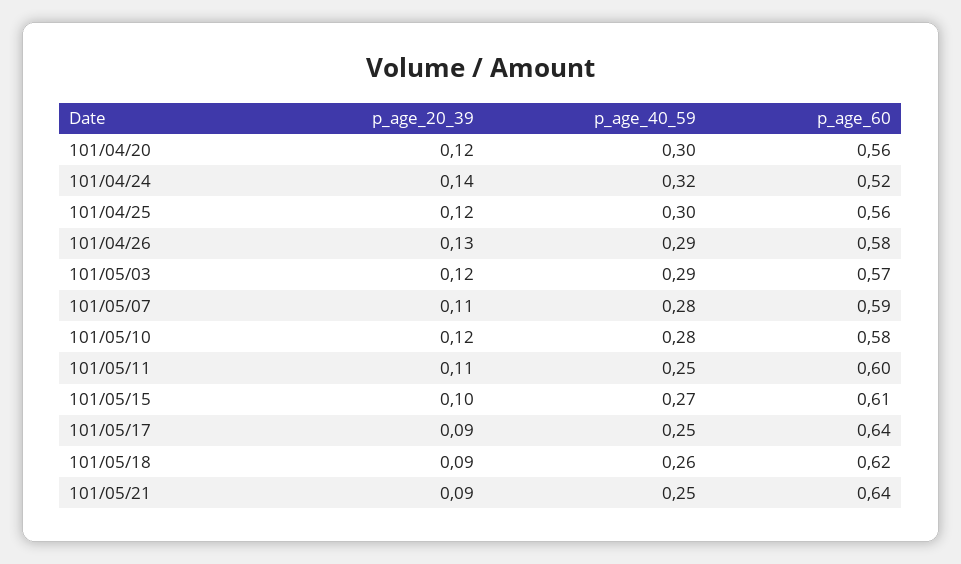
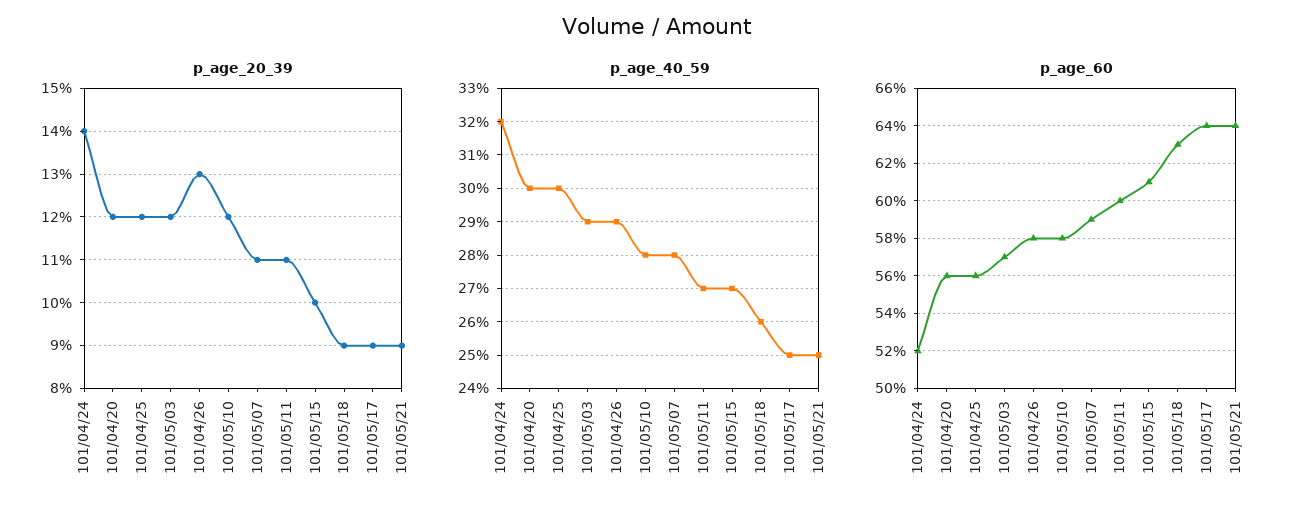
  {
    "p_age_20_39": {
      "101/04/20": 0.12,
      "101/04/24": 0.14,
      "101/04/25": 0.12,
      "101/04/26": 0.13,
      "101/05/03": 0.12,
      "101/05/07": 0.11,
      "101/05/10": 0.12,
      "101/05/11": 0.11,
      "101/05/15": 0.1,
      "101/05/17": 0.09,
      "101/05/18": 0.09,
      "101/05/21": 0.09
    },
    "p_age_40_59": {
      "101/04/20": 0.3,
      "101/04/24": 0.32,
      "101/04/25": 0.3,
      "101/04/26": 0.29,
      "101/05/03": 0.29,
      "101/05/07": 0.28,
      "101/05/10": 0.28,
-     "101/05/11": 0.25,
+     "101/05/11": 0.27,
      "101/05/15": 0.27,
      "101/05/17": 0.25,
      "101/05/18": 0.26,
      "101/05/21": 0.25
    },
    "p_age_60": {
      "101/04/20": 0.56,
      "101/04/24": 0.52,
      "101/04/25": 0.56,
      "101/04/26": 0.58,
      "101/05/03": 0.57,
      "101/05/07": 0.59,
      "101/05/10": 0.58,
      "101/05/11": 0.6,
      "101/05/15": 0.61,
      "101/05/17": 0.64,
-     "101/05/18": 0.62,
+     "101/05/18": 0.63,
      "101/05/21": 0.64
    }
  }

